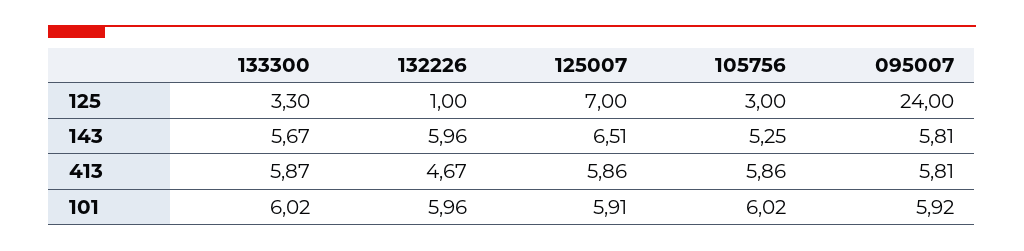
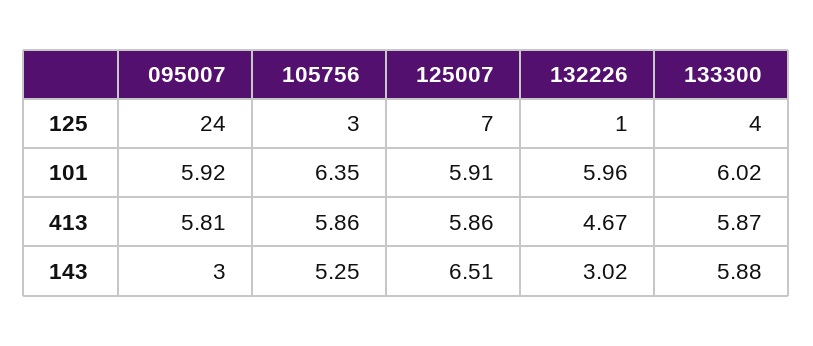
  {
    "133300": {
-     "125": 3.3,
+     "125": 4,
-     "143": 5.67,
+     "143": 5.88,
      "413": 5.87,
      "101": 6.02
    },
    "132226": {
      "125": 1,
-     "143": 5.96,
+     "143": 3.02,
      "413": 4.67,
      "101": 5.96
    },
    "125007": {
      "125": 7,
      "143": 6.51,
      "413": 5.86,
      "101": 5.91
    },
    "105756": {
      "125": 3,
      "143": 5.25,
      "413": 5.86,
-     "101": 6.02
+     "101": 6.35
    },
    "095007": {
      "125": 24,
-     "143": 5.81,
+     "143": 3,
      "413": 5.81,
      "101": 5.92
    }
  }

